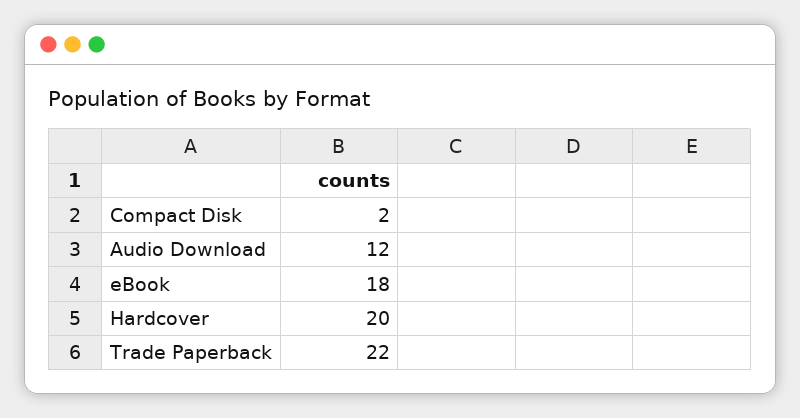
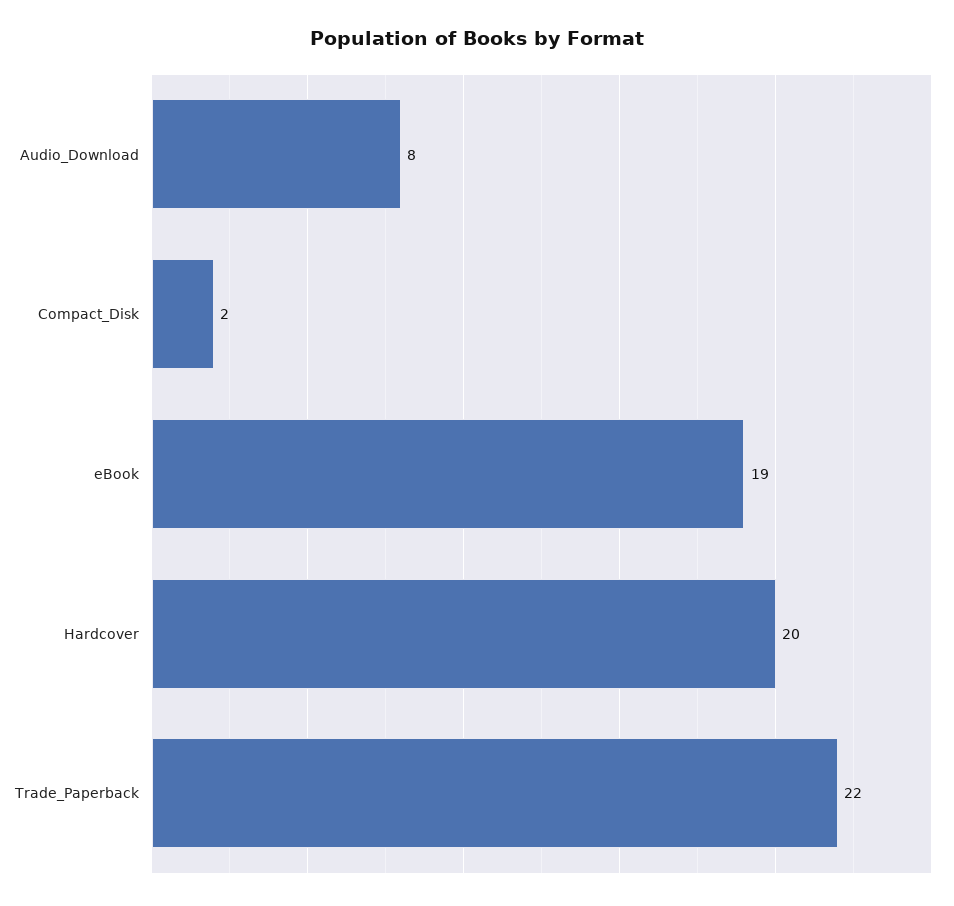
  {
    "Compact Disk": 2,
-   "Audio Download": 12,
+   "Audio Download": 8,
-   "eBook": 18,
+   "eBook": 19,
    "Hardcover": 20,
    "Trade Paperback": 22
  }

